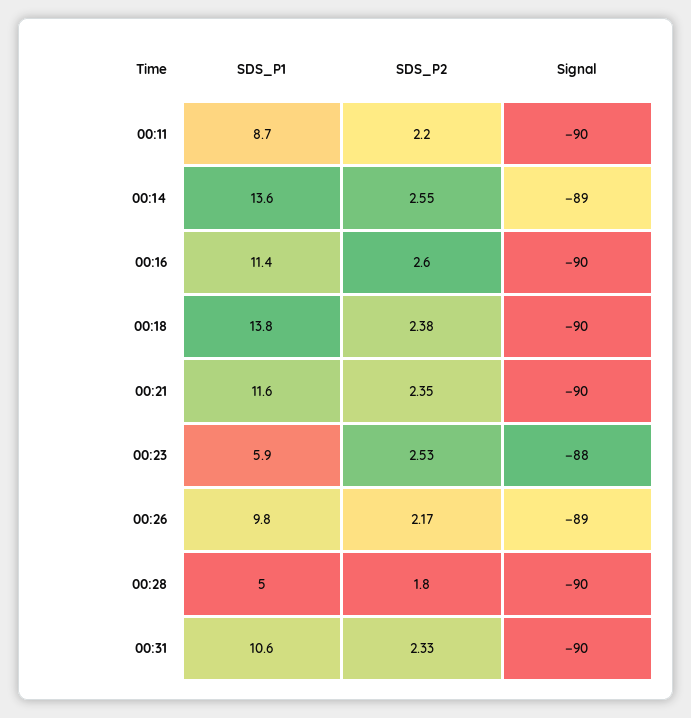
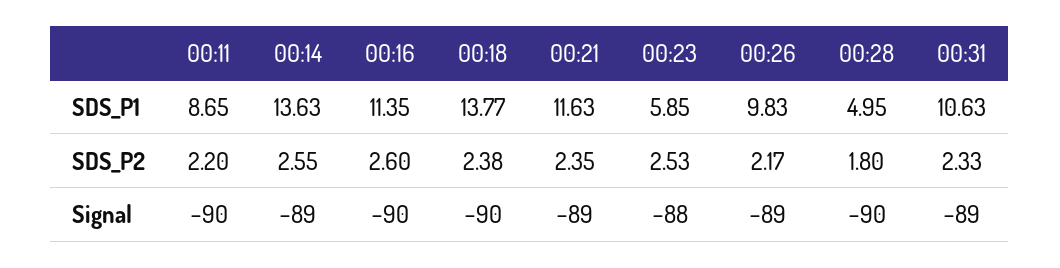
  {
    "SDS_P1": {
      "00:11": 8.65,
      "00:14": 13.63,
      "00:16": 11.35,
      "00:18": 13.77,
      "00:21": 11.63,
      "00:23": 5.85,
      "00:26": 9.83,
      "00:28": 4.95,
      "00:31": 10.63
    },
    "SDS_P2": {
      "00:11": 2.2,
      "00:14": 2.55,
      "00:16": 2.6,
      "00:18": 2.38,
      "00:21": 2.35,
      "00:23": 2.53,
      "00:26": 2.17,
      "00:28": 1.8,
      "00:31": 2.33
    },
    "Signal": {
      "00:11": -90,
      "00:14": -89,
      "00:16": -90,
      "00:18": -90,
-     "00:21": -90,
+     "00:21": -89,
      "00:23": -88,
      "00:26": -89,
      "00:28": -90,
-     "00:31": -90
+     "00:31": -89
    }
  }

